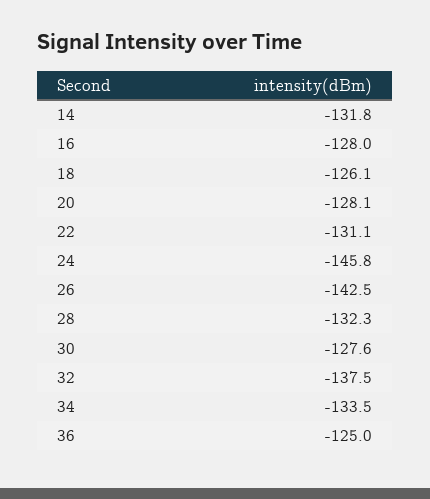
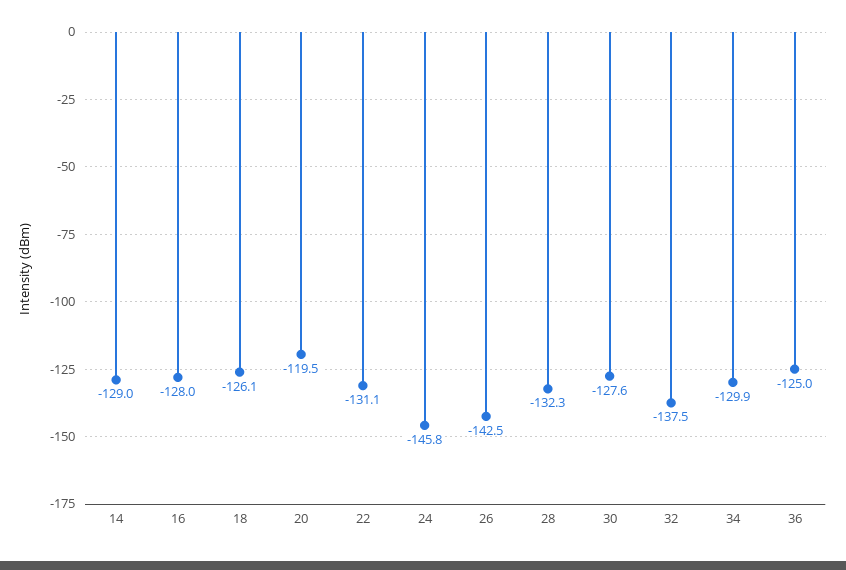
  {
-   "14": -131.8,
+   "14": -129,
    "16": -128,
    "18": -126.1,
-   "20": -128.1,
+   "20": -119.5,
    "22": -131.1,
    "24": -145.8,
    "26": -142.5,
    "28": -132.3,
    "30": -127.6,
    "32": -137.5,
-   "34": -133.5,
+   "34": -129.9,
    "36": -125
  }

